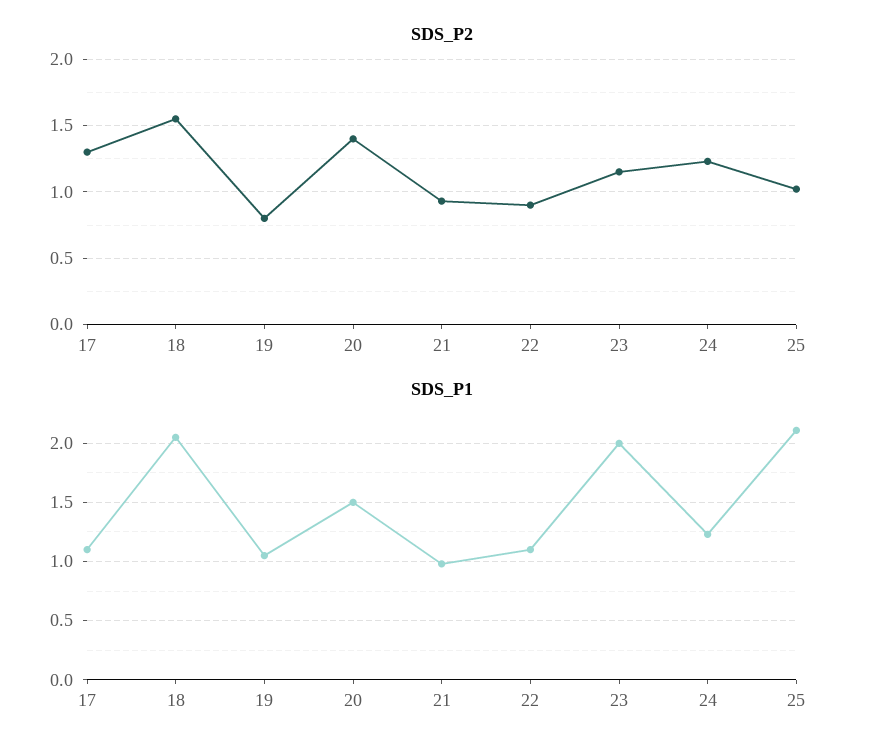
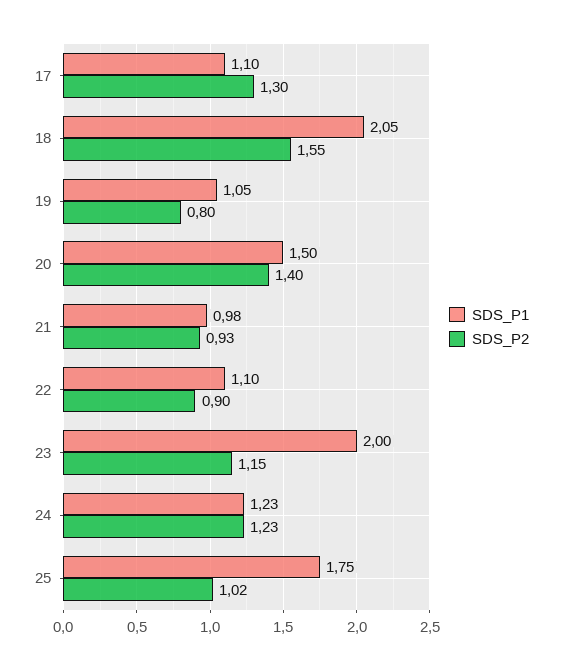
  {
    "SDS_P2": {
      "17": 1.3,
      "18": 1.55,
      "19": 0.8,
      "20": 1.4,
      "21": 0.93,
      "22": 0.9,
      "23": 1.15,
      "24": 1.23,
      "25": 1.02
    },
    "SDS_P1": {
      "17": 1.1,
      "18": 2.05,
      "19": 1.05,
      "20": 1.5,
      "21": 0.98,
      "22": 1.1,
      "23": 2,
      "24": 1.23,
-     "25": 2.1
+     "25": 1.75
    }
  }

